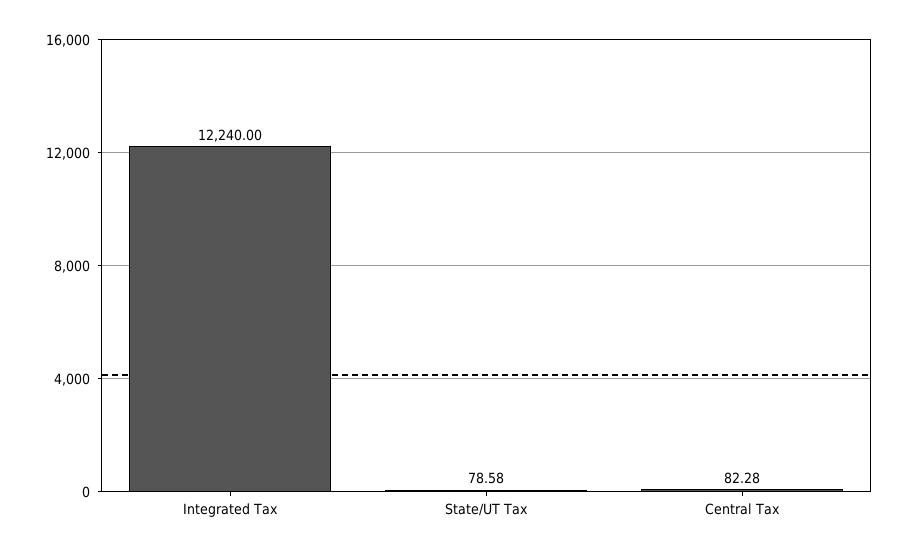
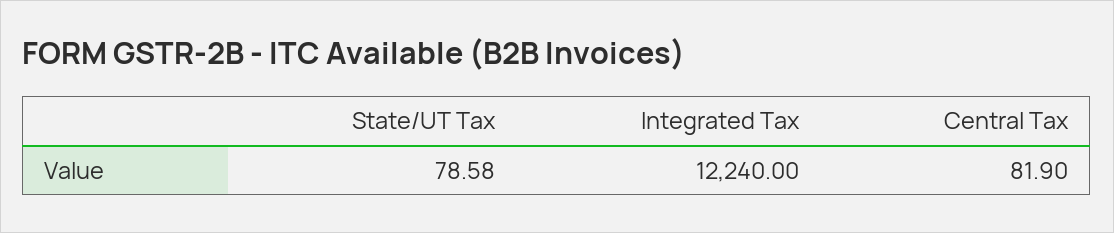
  {
    "Integrated Tax": 12240,
    "State/UT Tax": 78.58,
-   "Central Tax": 82.28
+   "Central Tax": 81.9
  }

